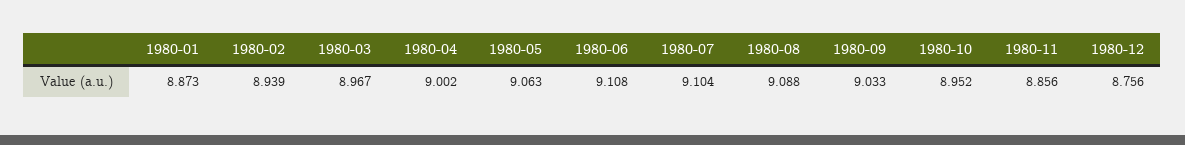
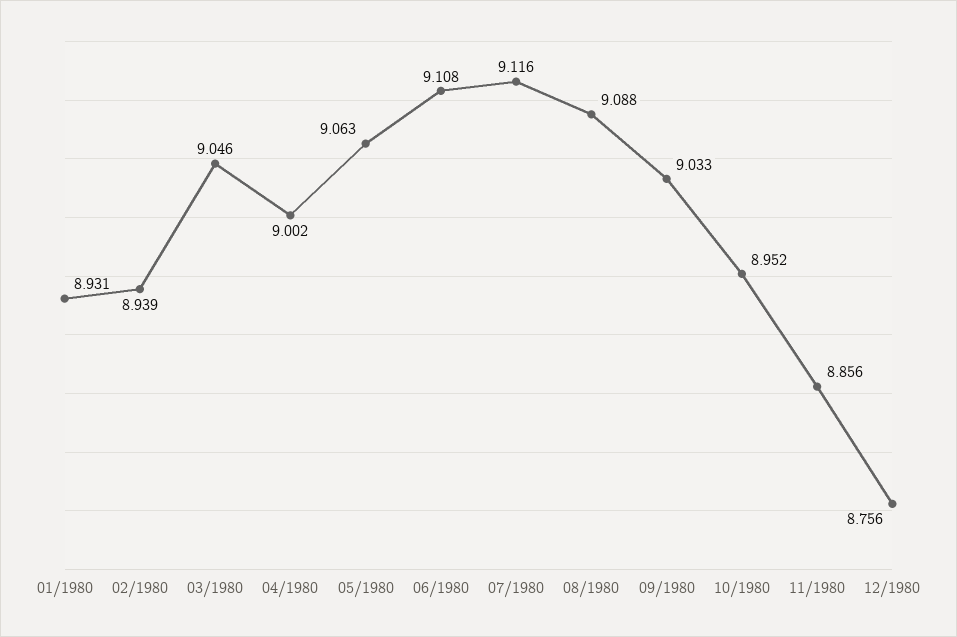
  {
-   "1980-01": 8.873,
+   "1980-01": 8.931,
    "1980-02": 8.939,
-   "1980-03": 8.967,
+   "1980-03": 9.046,
    "1980-04": 9.002,
    "1980-05": 9.063,
    "1980-06": 9.108,
-   "1980-07": 9.104,
+   "1980-07": 9.116,
    "1980-08": 9.088,
    "1980-09": 9.033,
    "1980-10": 8.952,
    "1980-11": 8.856,
    "1980-12": 8.756
  }

